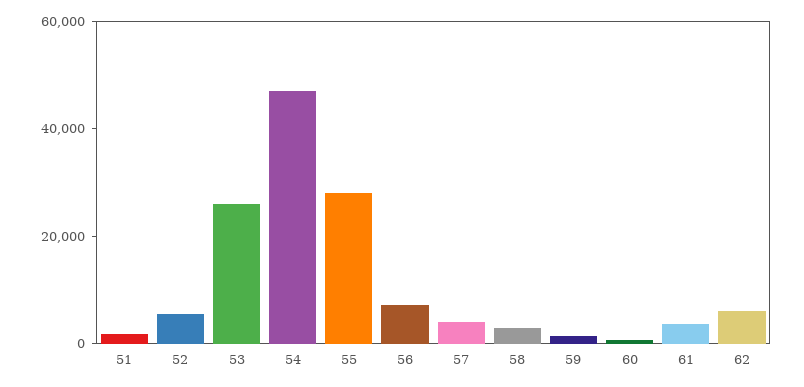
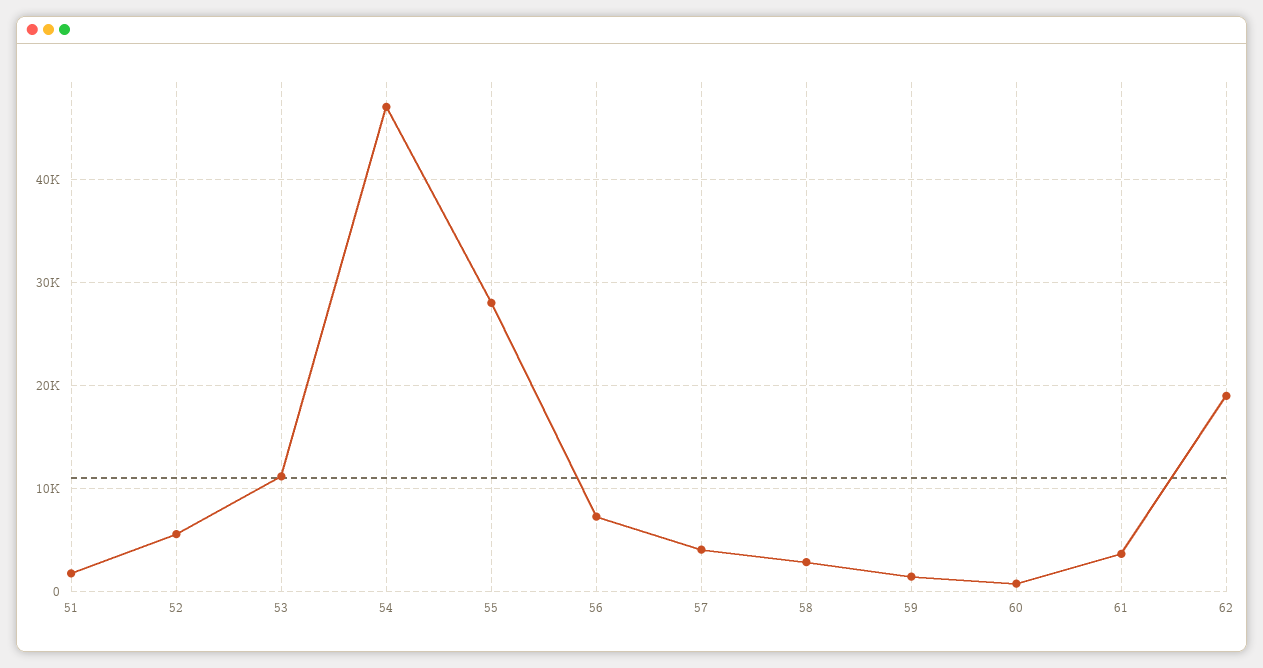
  {
    "51": 2000,
    "52": 6000,
-   "53": 25000,
+   "53": 11000,
    "54": 47000,
    "55": 28000,
    "56": 7000,
    "57": 4000,
    "58": 3000,
    "59": 2000,
    "60": 1000,
    "61": 4000,
-   "62": 5000
+   "62": 19000
  }

